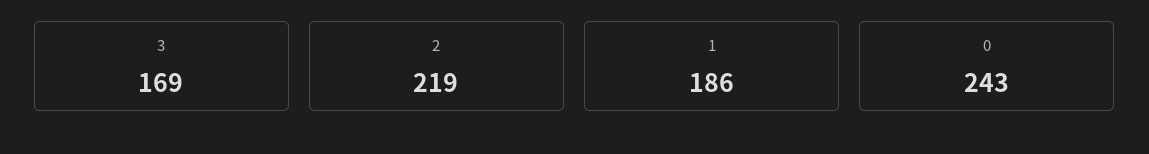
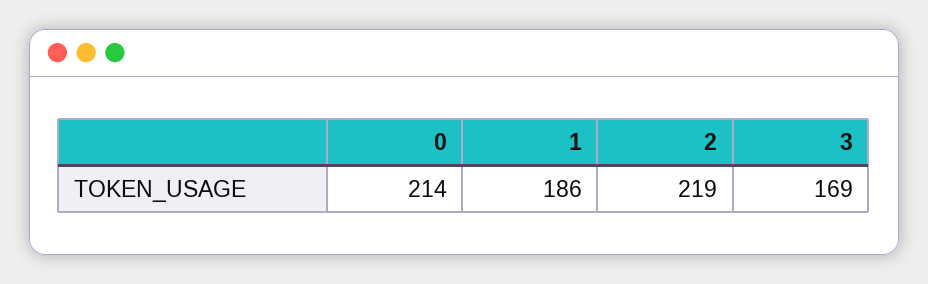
  {
    "3": 169,
    "2": 219,
    "1": 186,
-   "0": 243
+   "0": 214
  }

